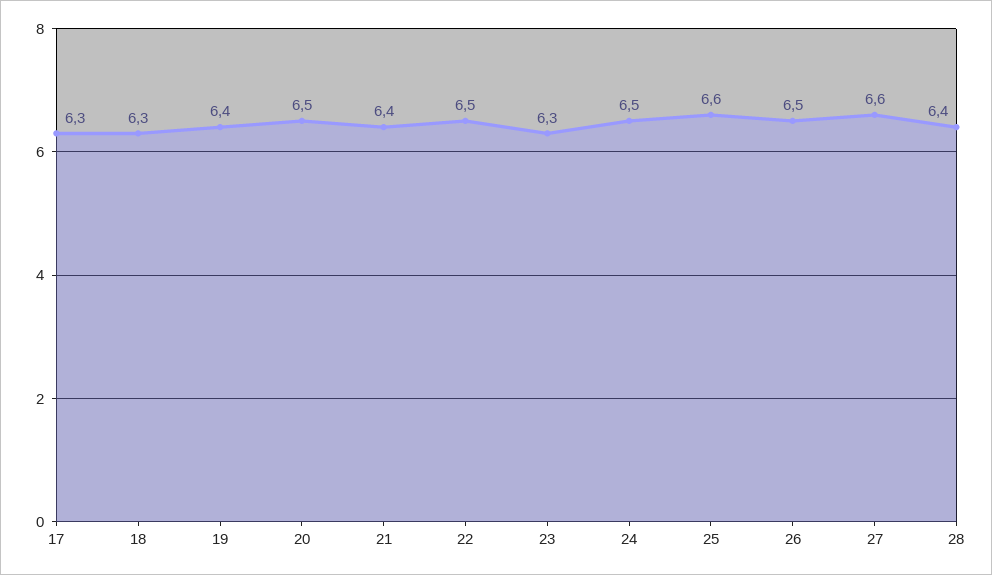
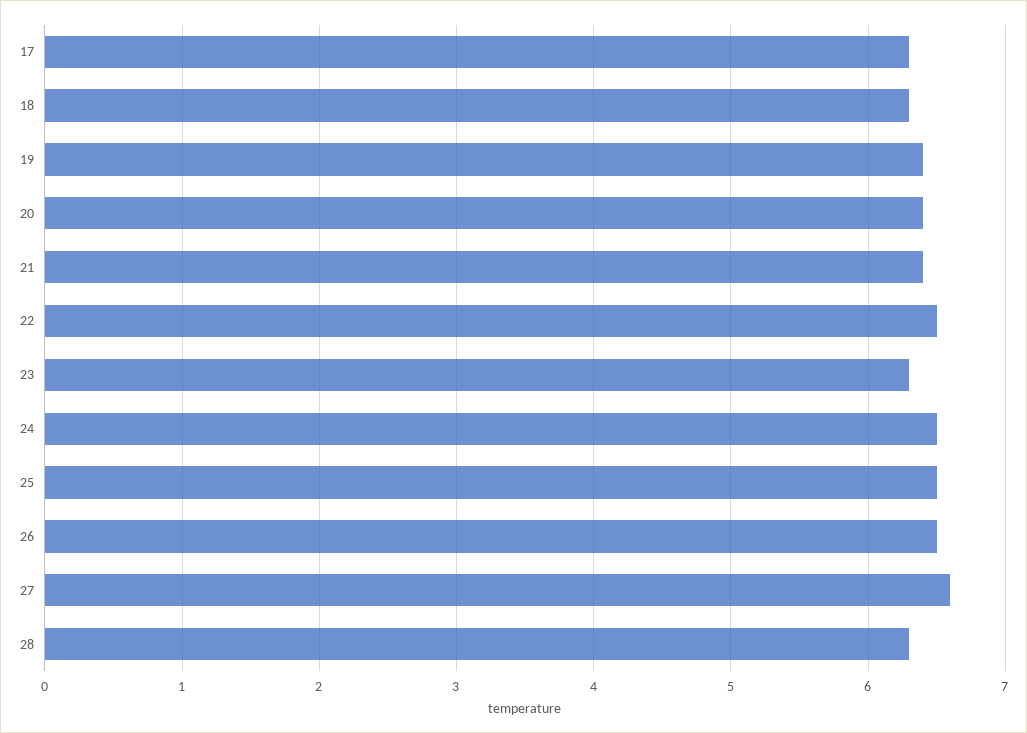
  {
    "17": 6.3,
    "18": 6.3,
    "19": 6.4,
-   "20": 6.5,
+   "20": 6.4,
    "21": 6.4,
    "22": 6.5,
    "23": 6.3,
    "24": 6.5,
-   "25": 6.6,
+   "25": 6.5,
    "26": 6.5,
    "27": 6.6,
-   "28": 6.4
+   "28": 6.3
  }

